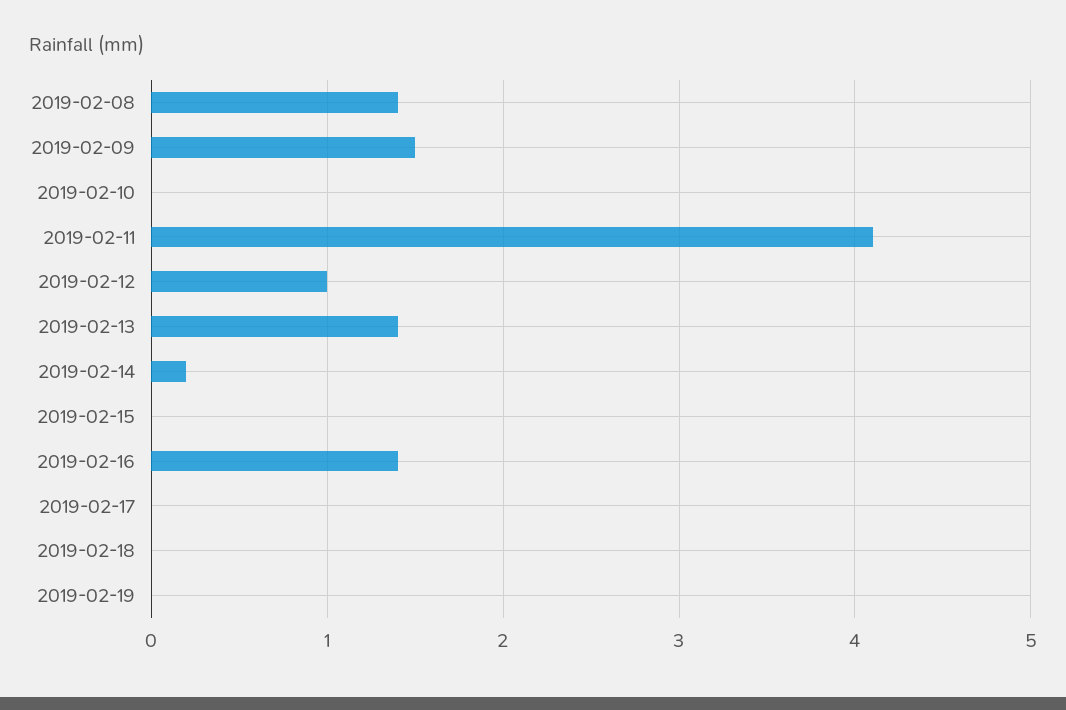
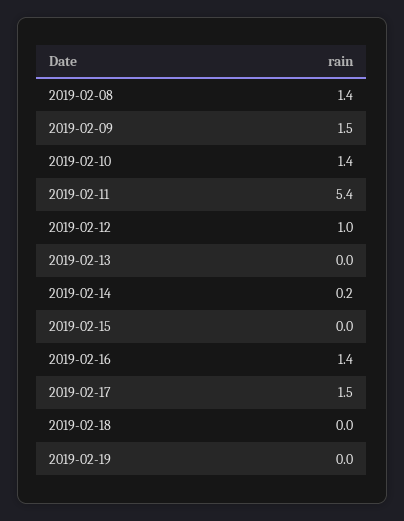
  {
    "2019-02-08": 1.4,
    "2019-02-09": 1.5,
-   "2019-02-10": 0,
+   "2019-02-10": 1.4,
-   "2019-02-11": 4.1,
+   "2019-02-11": 5.4,
    "2019-02-12": 1,
-   "2019-02-13": 1.4,
+   "2019-02-13": 0,
    "2019-02-14": 0.2,
    "2019-02-15": 0,
    "2019-02-16": 1.4,
-   "2019-02-17": 0,
+   "2019-02-17": 1.5,
    "2019-02-18": 0,
    "2019-02-19": 0
  }

